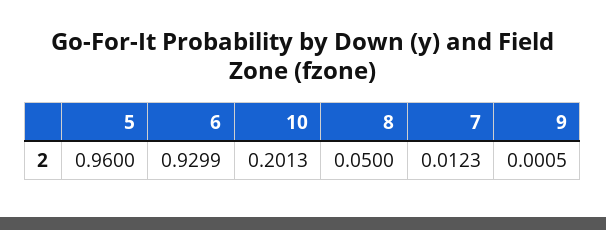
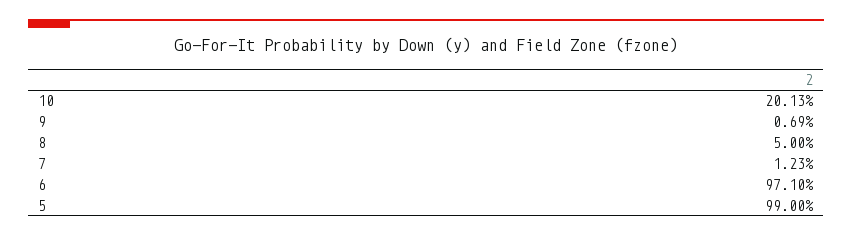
  {
-   "5": 0.96,
+   "5": 0.99,
-   "6": 0.9299,
+   "6": 0.971,
    "10": 0.2013,
    "8": 0.05,
    "7": 0.0123,
-   "9": 0.0005
+   "9": 0.0069
  }

